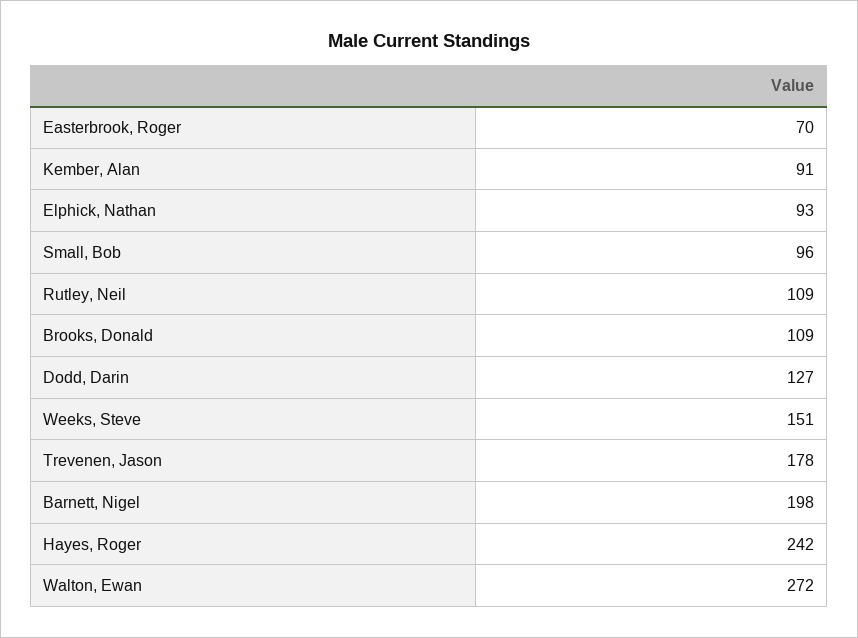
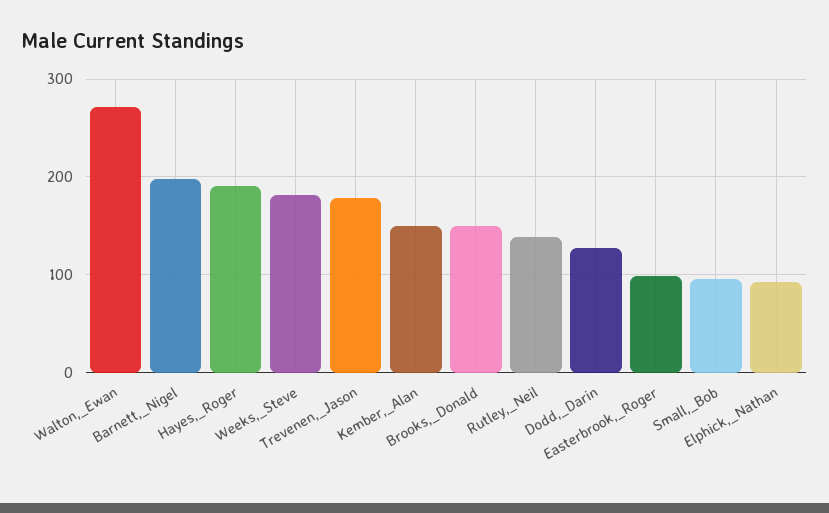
  {
-   "Easterbrook, Roger": 70,
+   "Easterbrook, Roger": 100,
-   "Kember, Alan": 91,
+   "Kember, Alan": 150,
    "Elphick, Nathan": 93,
    "Small, Bob": 96,
-   "Rutley, Neil": 109,
+   "Rutley, Neil": 140,
-   "Brooks, Donald": 109,
+   "Brooks, Donald": 150,
    "Dodd, Darin": 127,
-   "Weeks, Steve": 151,
+   "Weeks, Steve": 180,
    "Trevenen, Jason": 178,
    "Barnett, Nigel": 198,
-   "Hayes, Roger": 242,
+   "Hayes, Roger": 190,
    "Walton, Ewan": 272
  }

